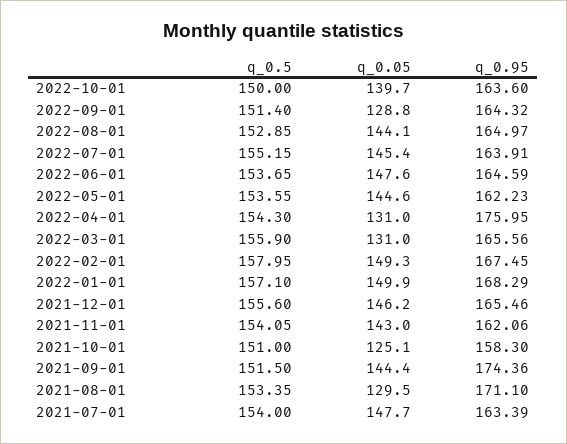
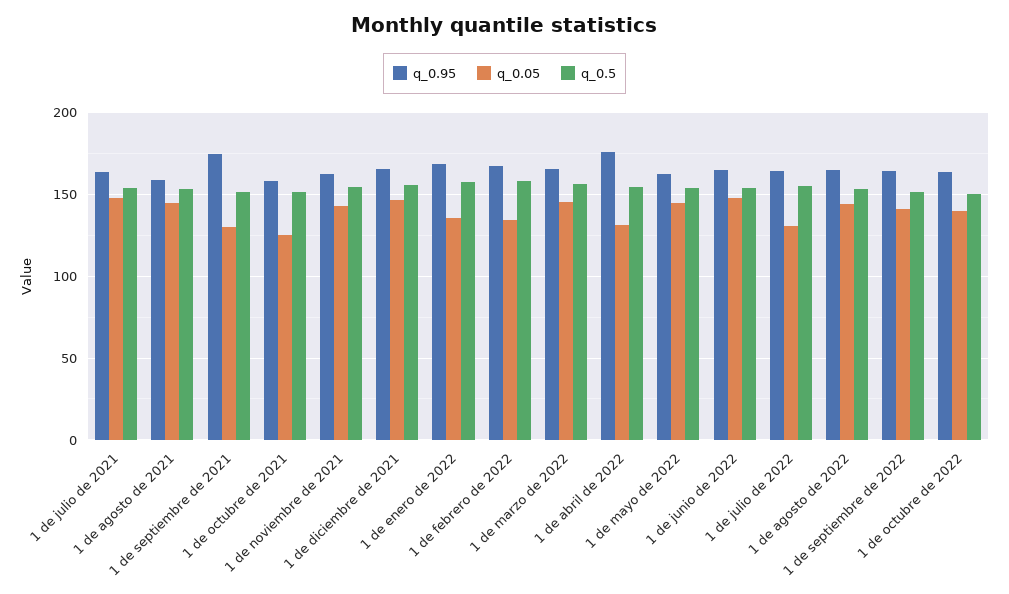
  {
    "q_0.5": {
      "2022-10-01": 150,
      "2022-09-01": 151.4,
      "2022-08-01": 152.85,
      "2022-07-01": 155.15,
      "2022-06-01": 153.65,
      "2022-05-01": 153.55,
      "2022-04-01": 154.3,
      "2022-03-01": 155.9,
      "2022-02-01": 157.95,
      "2022-01-01": 157.1,
      "2021-12-01": 155.6,
      "2021-11-01": 154.05,
      "2021-10-01": 151,
      "2021-09-01": 151.5,
      "2021-08-01": 153.35,
      "2021-07-01": 154
    },
    "q_0.05": {
      "2022-10-01": 139.7,
-     "2022-09-01": 128.8,
+     "2022-09-01": 140,
      "2022-08-01": 144.1,
-     "2022-07-01": 145.4,
+     "2022-07-01": 130,
      "2022-06-01": 147.6,
      "2022-05-01": 144.6,
      "2022-04-01": 131,
-     "2022-03-01": 131,
+     "2022-03-01": 145,
-     "2022-02-01": 149.3,
+     "2022-02-01": 135,
-     "2022-01-01": 149.9,
+     "2022-01-01": 135,
      "2021-12-01": 146.2,
      "2021-11-01": 143,
      "2021-10-01": 125.1,
-     "2021-09-01": 144.4,
+     "2021-09-01": 130,
-     "2021-08-01": 129.5,
+     "2021-08-01": 145,
      "2021-07-01": 147.7
    },
    "q_0.95": {
      "2022-10-01": 163.6,
      "2022-09-01": 164.32,
      "2022-08-01": 164.97,
      "2022-07-01": 163.91,
      "2022-06-01": 164.59,
      "2022-05-01": 162.23,
      "2022-04-01": 175.95,
      "2022-03-01": 165.56,
      "2022-02-01": 167.45,
      "2022-01-01": 168.29,
      "2021-12-01": 165.46,
      "2021-11-01": 162.06,
      "2021-10-01": 158.3,
      "2021-09-01": 174.36,
-     "2021-08-01": 171.1,
+     "2021-08-01": 160,
      "2021-07-01": 163.39
    }
  }

